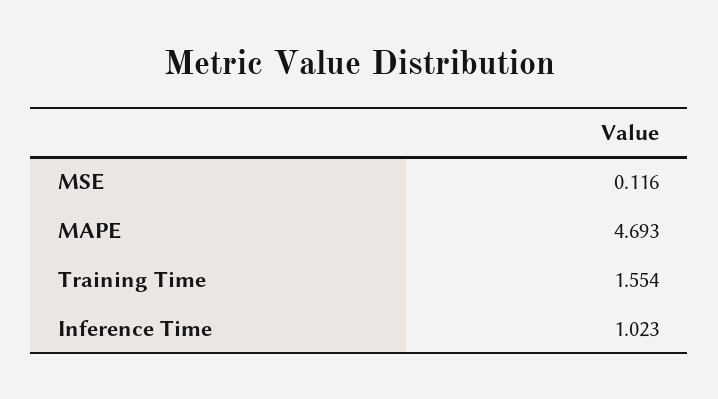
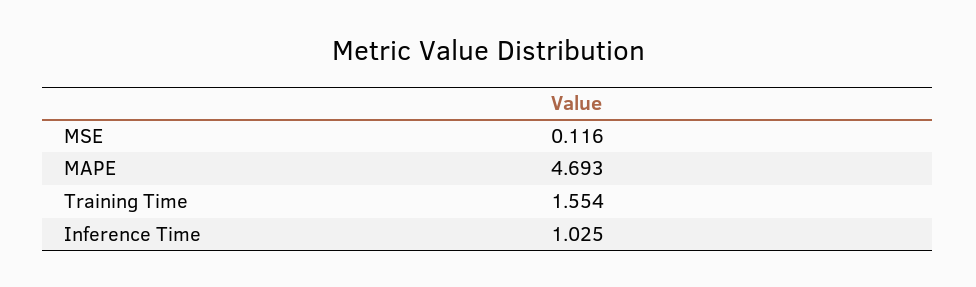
  {
    "MSE": 0.116,
    "MAPE": 4.693,
    "Training Time": 1.554,
-   "Inference Time": 1.023
+   "Inference Time": 1.025
  }

